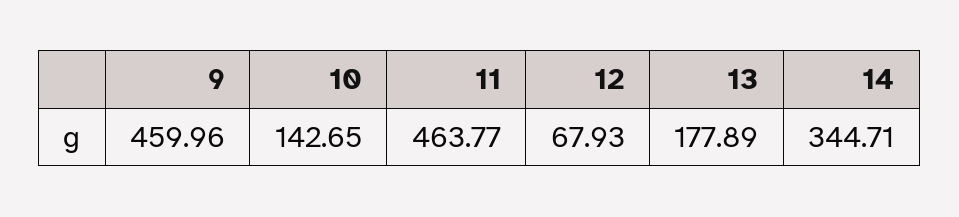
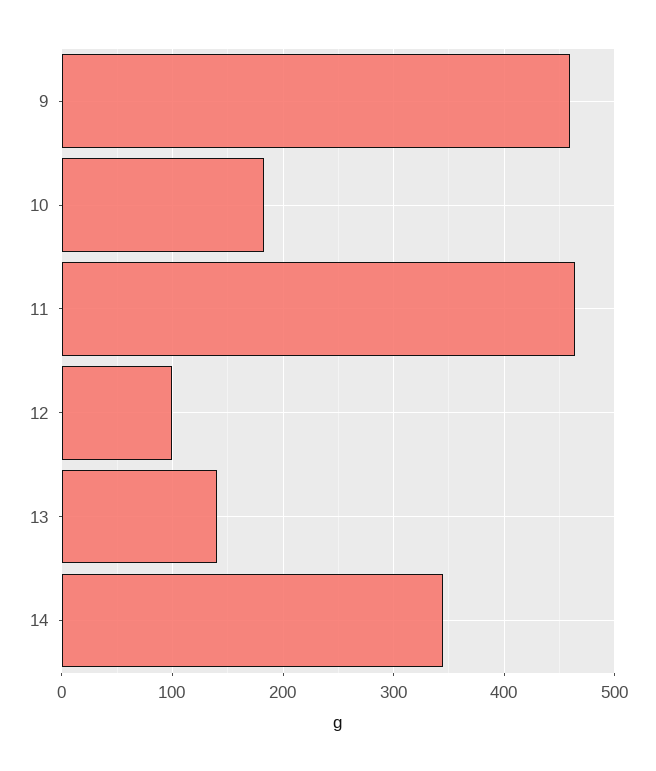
  {
    "9": 459.96,
-   "10": 142.65,
+   "10": 180,
    "11": 463.77,
-   "12": 67.93,
+   "12": 100,
-   "13": 177.89,
+   "13": 140,
    "14": 344.71
  }

